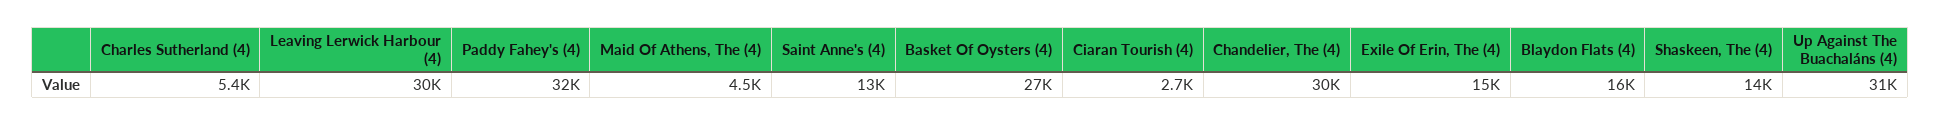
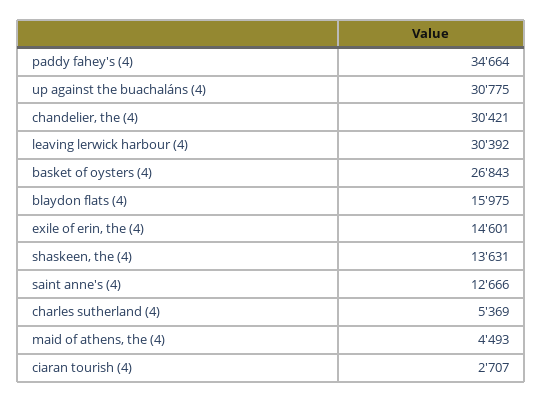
  {
    "Charles Sutherland (4)": 5369,
    "Leaving Lerwick Harbour (4)": 30392,
-   "Paddy Fahey's (4)": 32000,
+   "Paddy Fahey's (4)": 34664,
    "Maid Of Athens, The (4)": 4493,
    "Saint Anne's (4)": 12666,
    "Basket Of Oysters (4)": 26843,
    "Ciaran Tourish (4)": 2707,
    "Chandelier, The (4)": 30421,
    "Exile Of Erin, The (4)": 14601,
    "Blaydon Flats (4)": 15975,
    "Shaskeen, The (4)": 13631,
    "Up Against The Buachaláns (4)": 30775
  }

